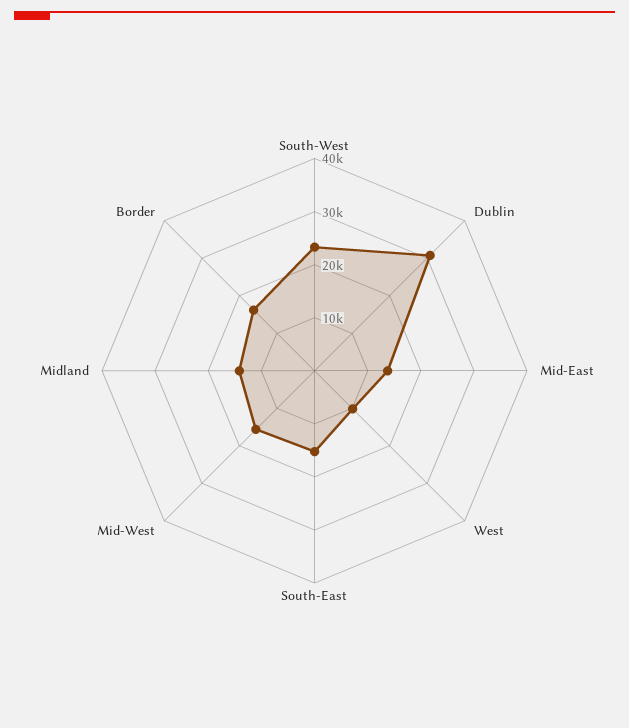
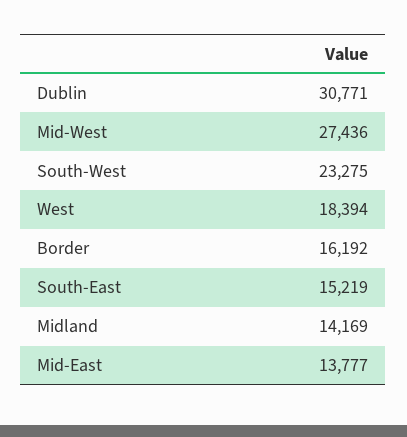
  {
    "South-West": 23275,
    "Dublin": 30771,
    "Mid-East": 13777,
-   "West": 10000,
+   "West": 18394,
    "South-East": 15219,
-   "Mid-West": 16000,
+   "Mid-West": 27436,
    "Midland": 14169,
    "Border": 16192
  }

